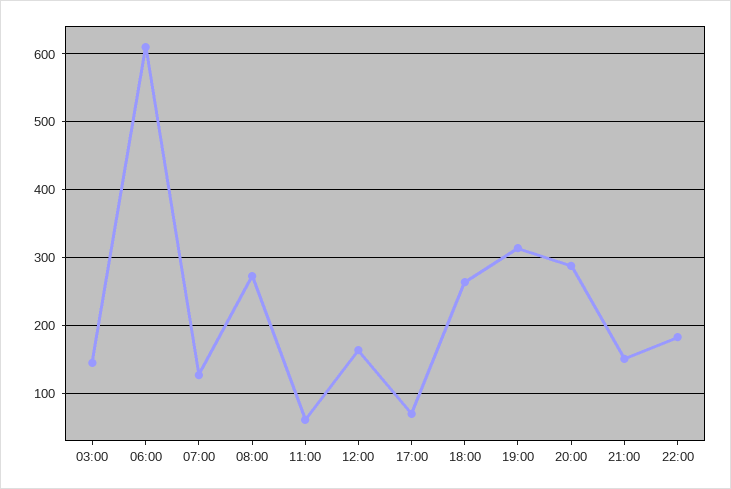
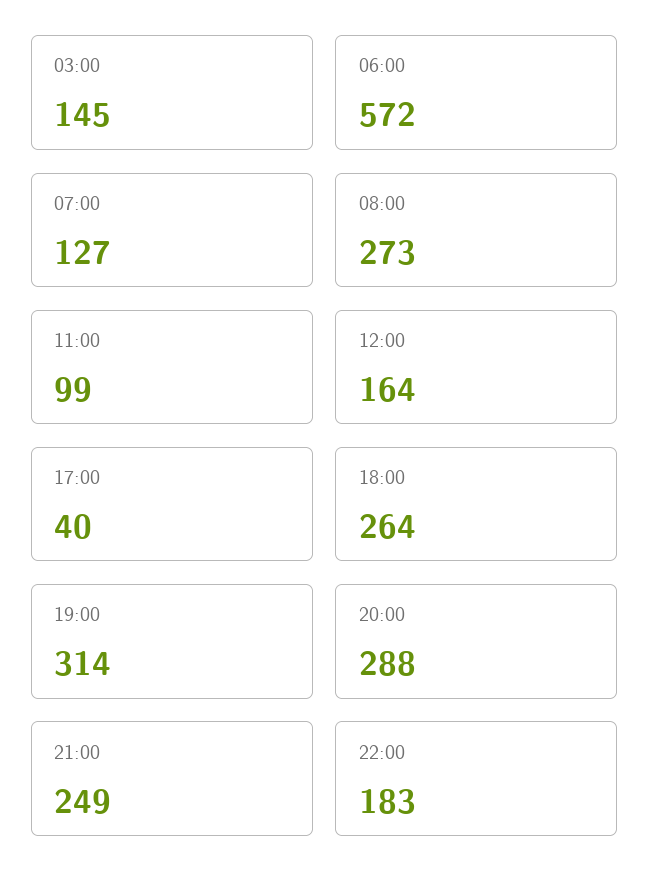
  {
    "03:00": 145,
-   "06:00": 610,
+   "06:00": 572,
    "07:00": 127,
    "08:00": 273,
-   "11:00": 60,
+   "11:00": 99,
    "12:00": 164,
-   "17:00": 70,
+   "17:00": 40,
    "18:00": 264,
    "19:00": 314,
    "20:00": 288,
-   "21:00": 150,
+   "21:00": 249,
    "22:00": 183
  }

